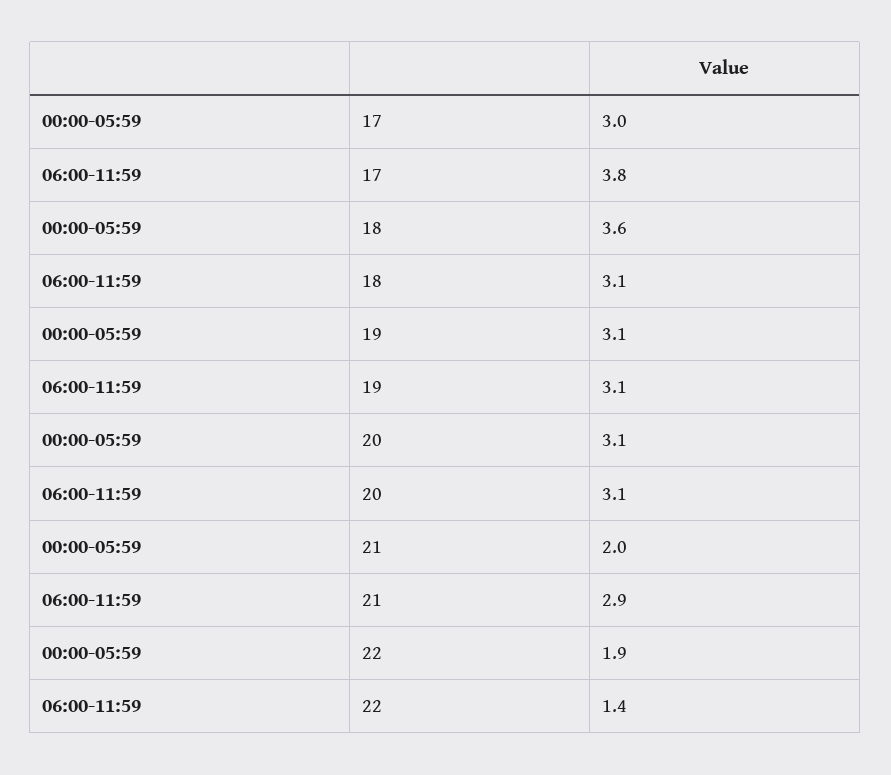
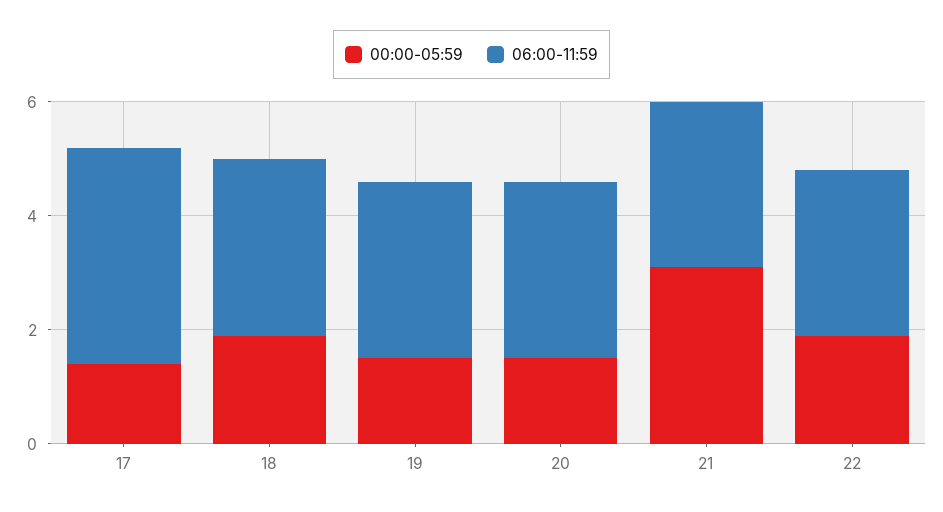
  {
    "00:00-05:59": {
-     "17": 3,
+     "17": 1.5,
-     "18": 3.6,
+     "18": 2,
-     "19": 3.1,
+     "19": 1.5,
-     "20": 3.1,
+     "20": 1.5,
-     "21": 2,
+     "21": 3,
      "22": 1.9
    },
    "06:00-11:59": {
      "17": 3.8,
      "18": 3.1,
      "19": 3.1,
      "20": 3.1,
      "21": 2.9,
-     "22": 1.4
+     "22": 3
    }
  }

